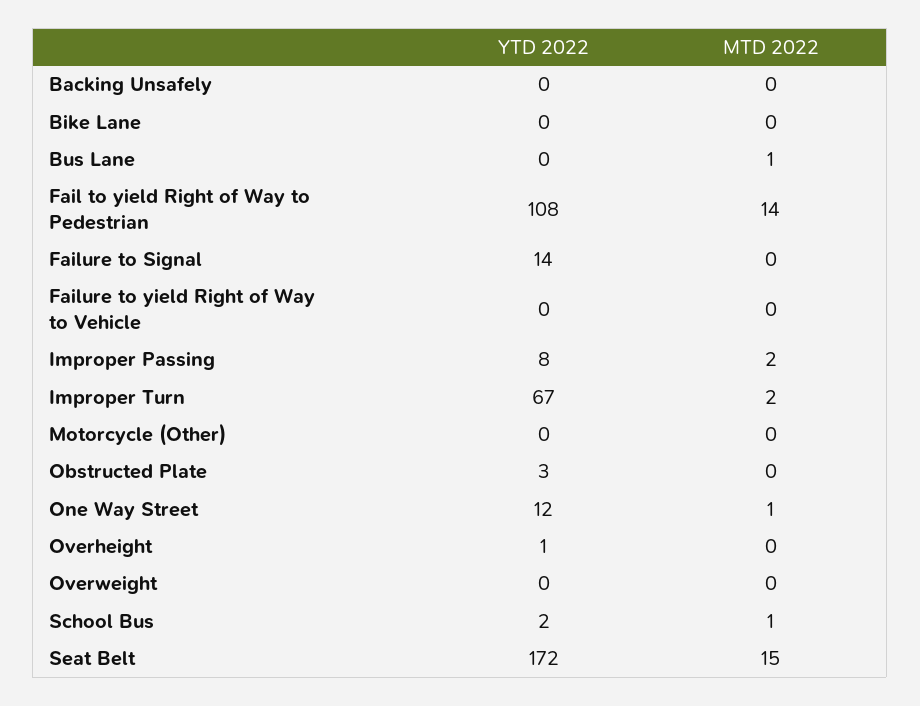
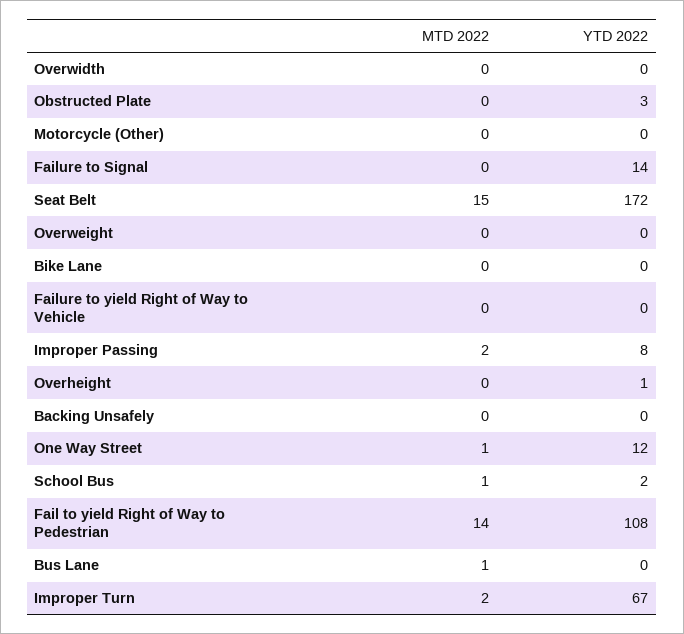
  {
    "YTD 2022": {
      "Backing Unsafely": 0,
      "Bike Lane": 0,
      "Bus Lane": 0,
      "Fail to yield Right of Way to Pedestrian": 108,
      "Failure to Signal": 14,
      "Failure to yield Right of Way to Vehicle": 0,
      "Improper Passing": 8,
      "Improper Turn": 67,
      "Motorcycle (Other)": 0,
      "Obstructed Plate": 3,
      "One Way Street": 12,
      "Overheight": 1,
      "Overweight": 0,
      "School Bus": 2,
-     "Seat Belt": 172
+     "Seat Belt": 172,
+     "Overwidth": 0
    },
    "MTD 2022": {
      "Backing Unsafely": 0,
      "Bike Lane": 0,
      "Bus Lane": 1,
      "Fail to yield Right of Way to Pedestrian": 14,
      "Failure to Signal": 0,
      "Failure to yield Right of Way to Vehicle": 0,
      "Improper Passing": 2,
      "Improper Turn": 2,
      "Motorcycle (Other)": 0,
      "Obstructed Plate": 0,
      "One Way Street": 1,
      "Overheight": 0,
      "Overweight": 0,
      "School Bus": 1,
-     "Seat Belt": 15
+     "Seat Belt": 15,
+     "Overwidth": 0
    }
  }

